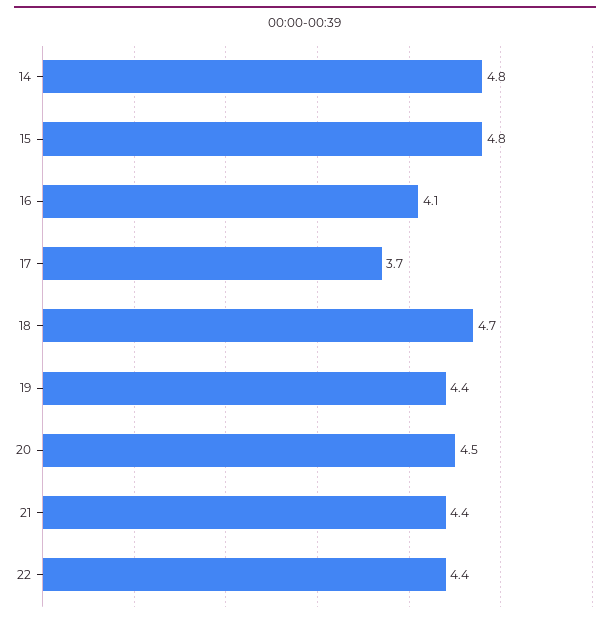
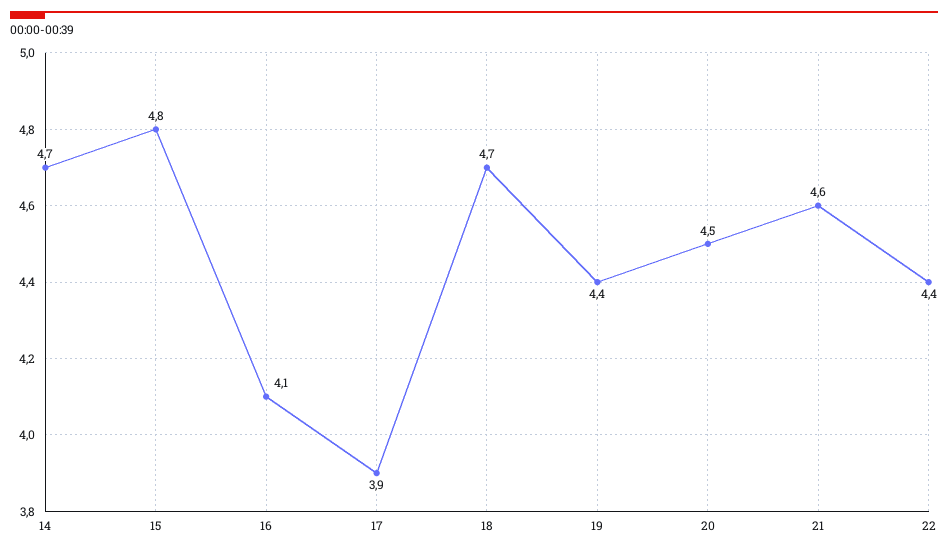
  {
-   "14": 4.8,
+   "14": 4.7,
    "15": 4.8,
    "16": 4.1,
-   "17": 3.7,
+   "17": 3.9,
    "18": 4.7,
    "19": 4.4,
    "20": 4.5,
-   "21": 4.4,
+   "21": 4.6,
    "22": 4.4
  }

